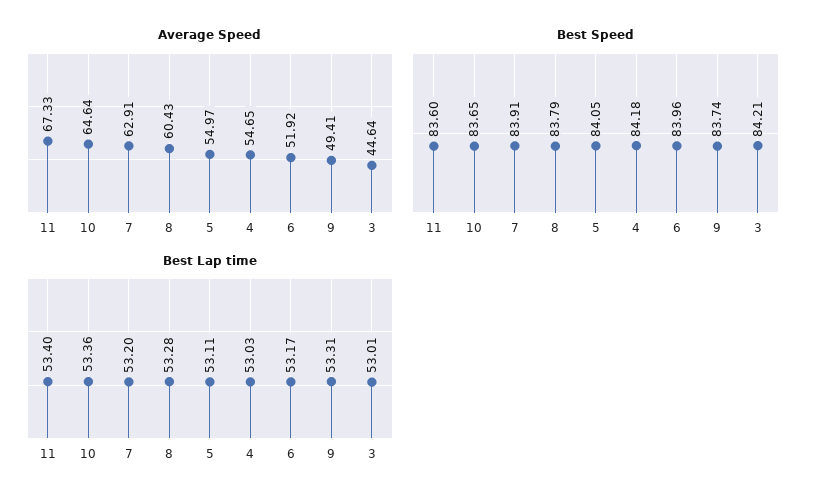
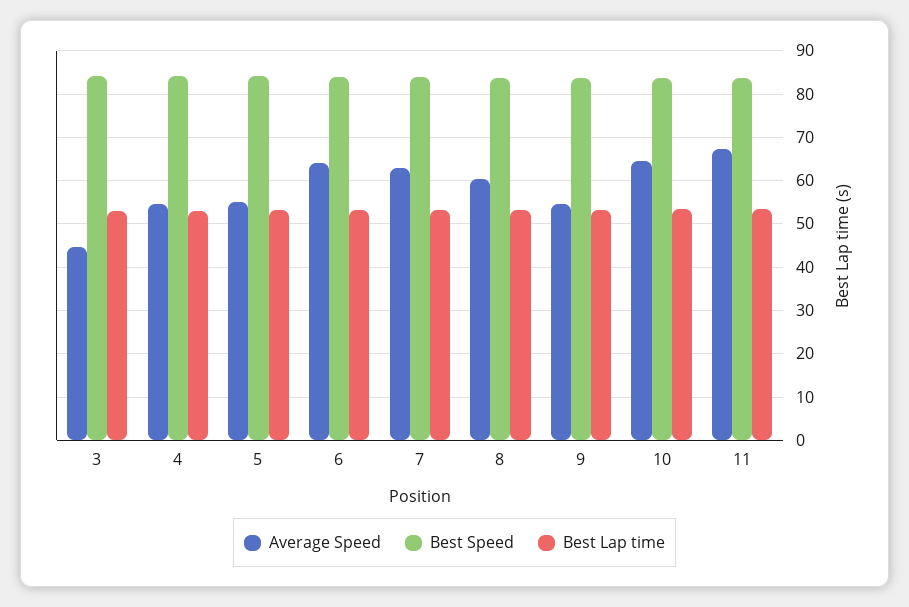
  {
    "Average Speed": {
      "11": 67.33,
      "10": 64.64,
      "7": 62.91,
      "8": 60.43,
      "5": 54.97,
      "4": 54.65,
-     "6": 51.92,
+     "6": 64,
-     "9": 49.41,
+     "9": 54,
      "3": 44.64
    },
    "Best Speed": {
      "11": 83.6,
      "10": 83.65,
      "7": 83.91,
      "8": 83.79,
      "5": 84.05,
      "4": 84.18,
      "6": 83.96,
      "9": 83.74,
      "3": 84.21
    },
    "Best Lap time": {
      "11": 53.4,
      "10": 53.36,
      "7": 53.2,
      "8": 53.28,
      "5": 53.11,
      "4": 53.03,
      "6": 53.17,
      "9": 53.31,
      "3": 53.01
    }
  }

